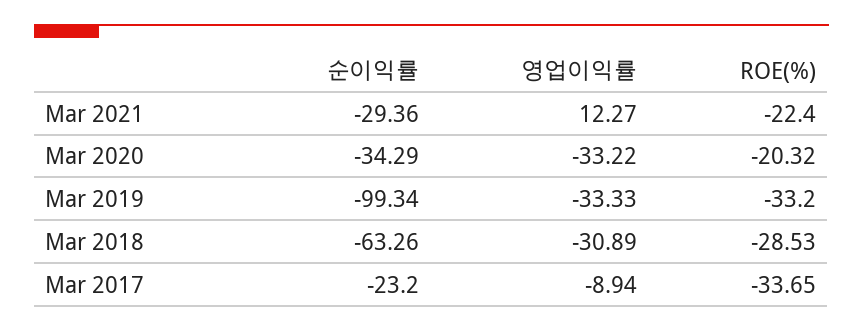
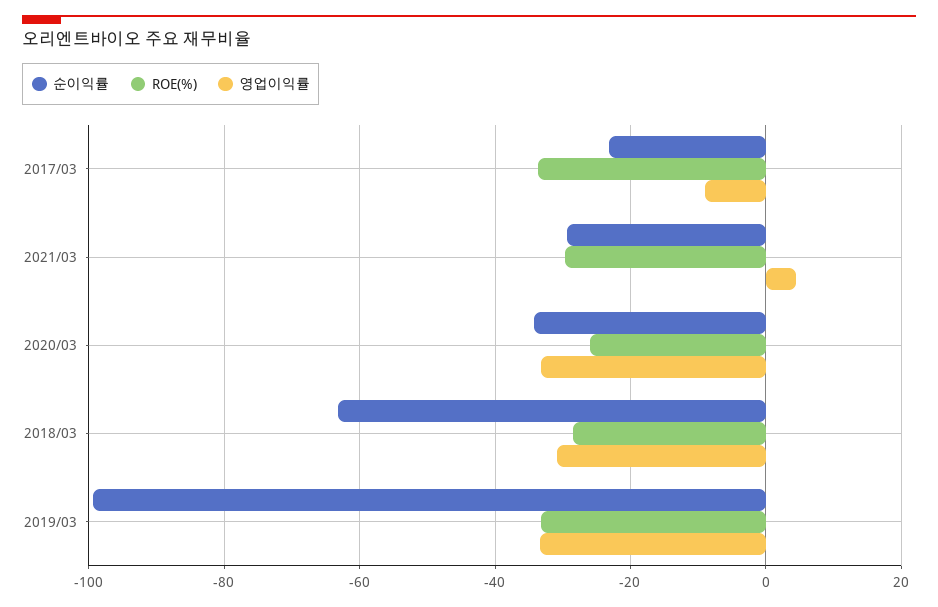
  {
    "순이익률": {
      "Mar 2021": -29.36,
      "Mar 2020": -34.29,
      "Mar 2019": -99.34,
      "Mar 2018": -63.26,
      "Mar 2017": -23.2
    },
    "영업이익률": {
-     "Mar 2021": 12.27,
+     "Mar 2021": 4,
      "Mar 2020": -33.22,
      "Mar 2019": -33.33,
      "Mar 2018": -30.89,
      "Mar 2017": -8.94
    },
    "ROE(%)": {
-     "Mar 2021": -22.4,
+     "Mar 2021": -30,
-     "Mar 2020": -20.32,
+     "Mar 2020": -26,
      "Mar 2019": -33.2,
      "Mar 2018": -28.53,
      "Mar 2017": -33.65
    }
  }

